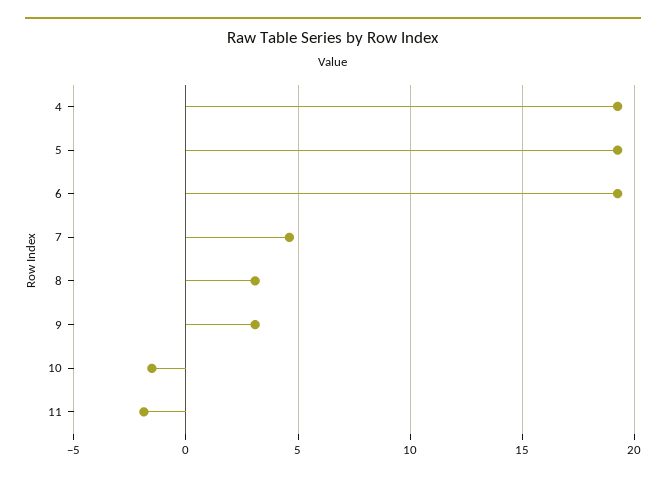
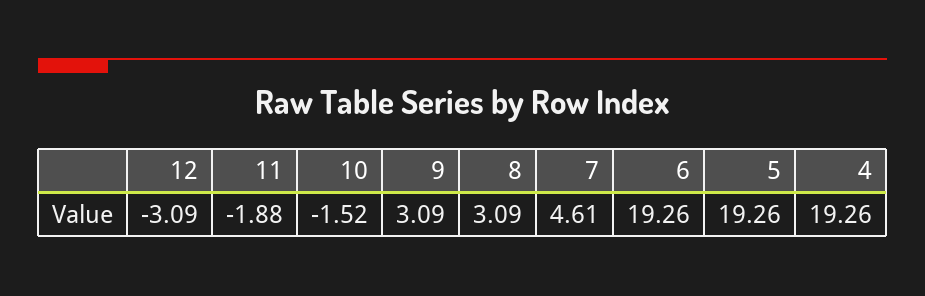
  {
    "4": 19.26,
    "5": 19.26,
    "6": 19.26,
    "7": 4.61,
    "8": 3.09,
    "9": 3.09,
    "10": -1.52,
-   "11": -1.88
+   "11": -1.88,
+   "12": -3.09
  }

